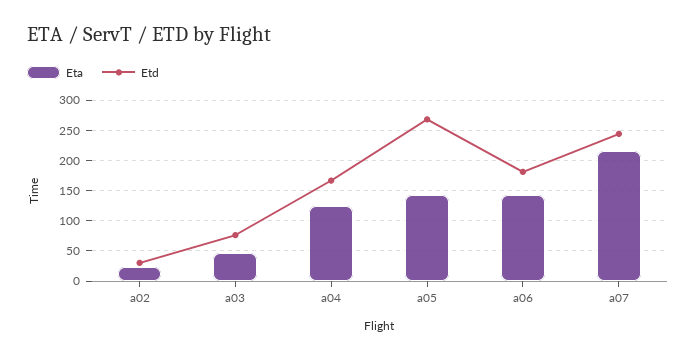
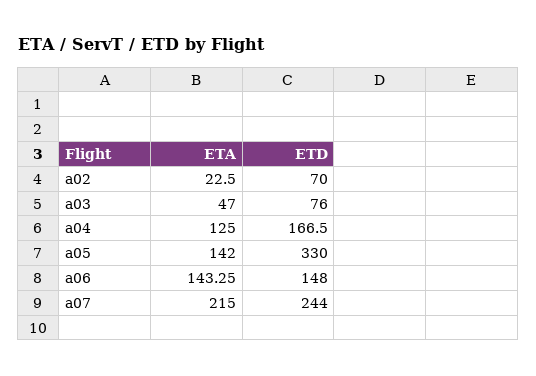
  {
    "Eta": {
      "a02": 22.5,
      "a03": 47,
      "a04": 125,
      "a05": 142,
      "a06": 143.25,
      "a07": 215
    },
    "Etd": {
-     "a02": 30,
+     "a02": 70,
      "a03": 76,
      "a04": 166.5,
-     "a05": 270,
+     "a05": 330,
-     "a06": 180,
+     "a06": 148,
      "a07": 244
    }
  }

